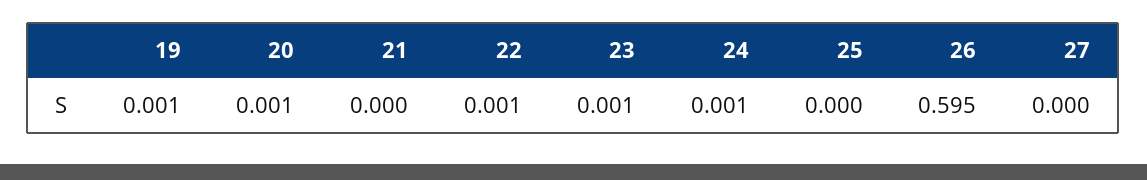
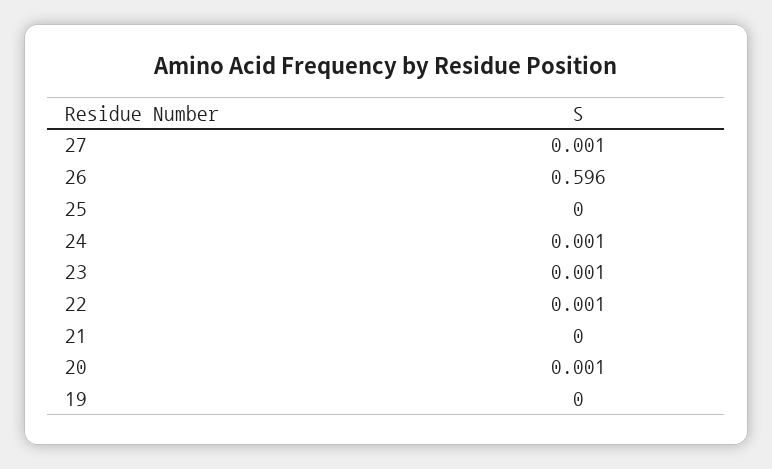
  {
-   "19": 0.001,
+   "19": 0,
    "20": 0.001,
    "21": 0,
    "22": 0.001,
    "23": 0.001,
    "24": 0.001,
    "25": 0,
-   "26": 0.595,
+   "26": 0.596,
-   "27": 0
+   "27": 0.001
  }

